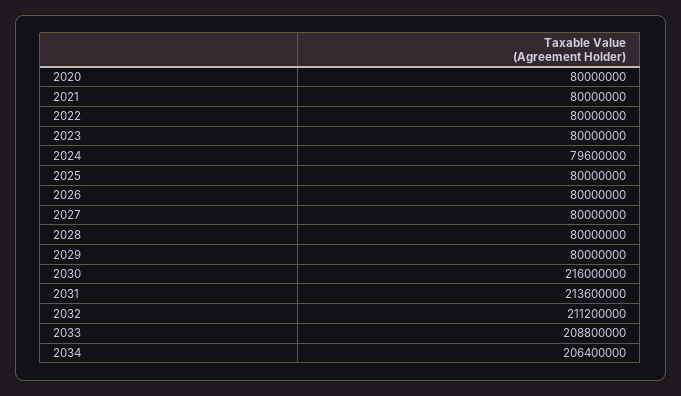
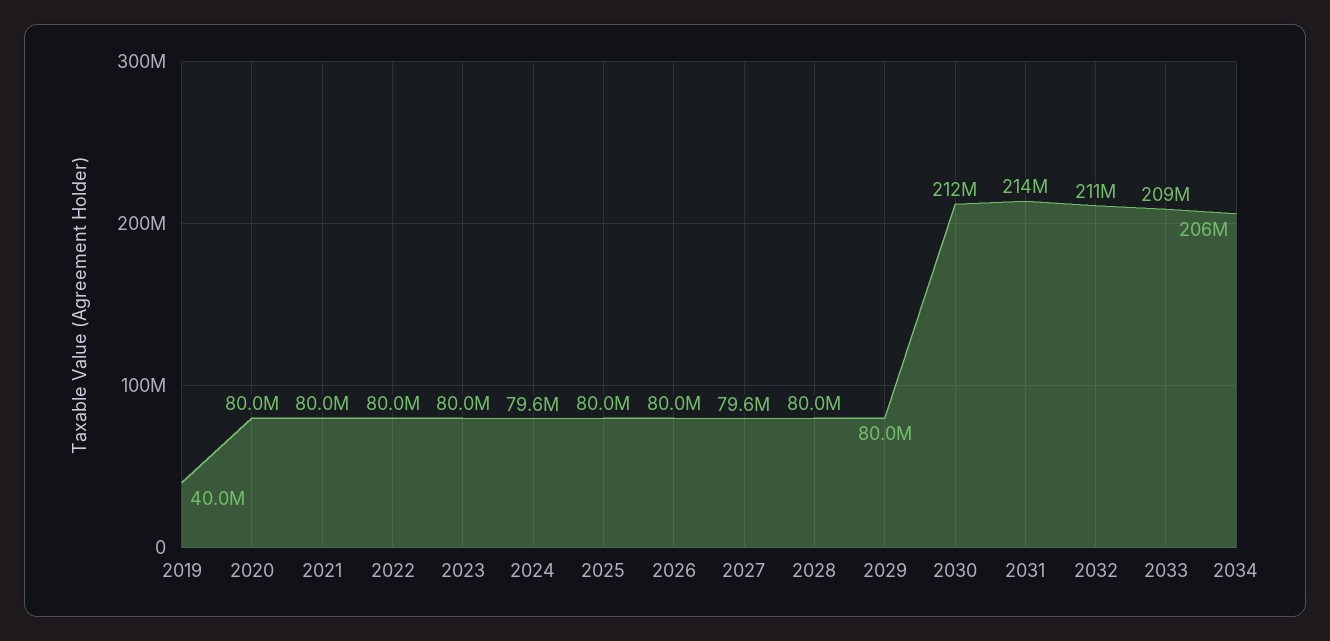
  {
    "2020": 80000000,
    "2021": 80000000,
    "2022": 80000000,
    "2023": 80000000,
    "2024": 79600000,
    "2025": 80000000,
    "2026": 80000000,
-   "2027": 80000000,
+   "2027": 79600000,
    "2028": 80000000,
    "2029": 80000000,
-   "2030": 216000000,
+   "2030": 212000000,
    "2031": 213600000,
    "2032": 211200000,
    "2033": 208800000,
-   "2034": 206400000
+   "2034": 206400000,
+   "2019": 40000000
  }

